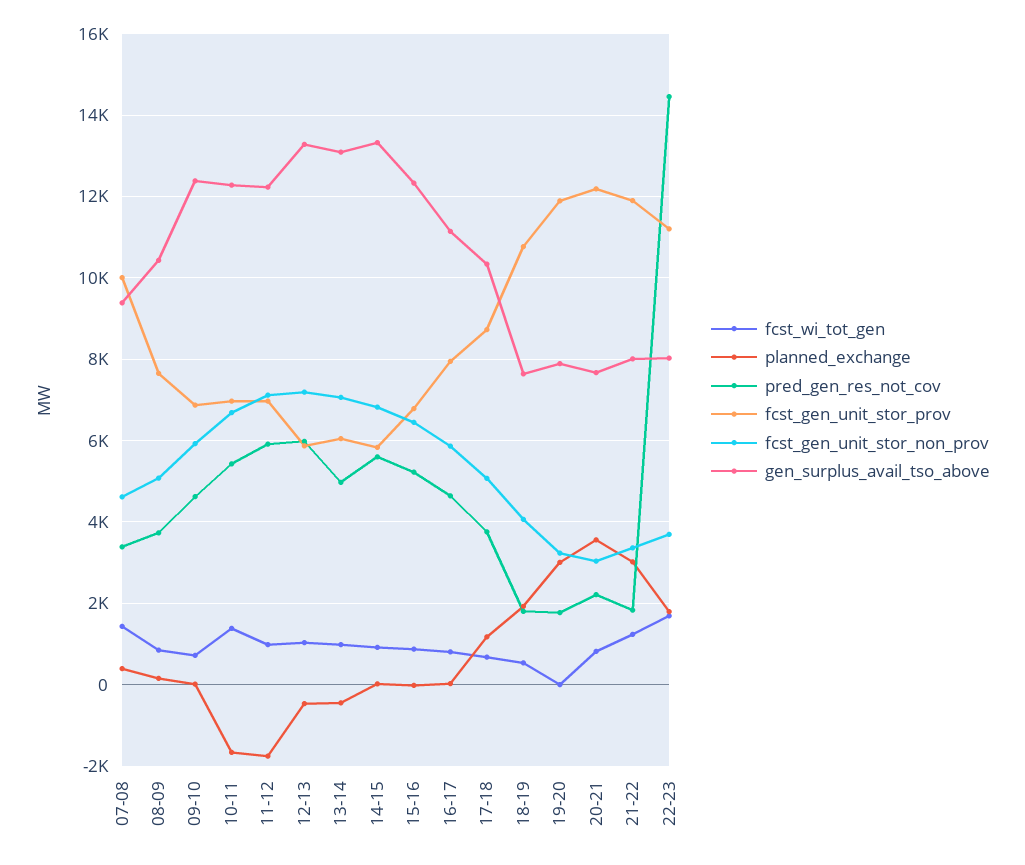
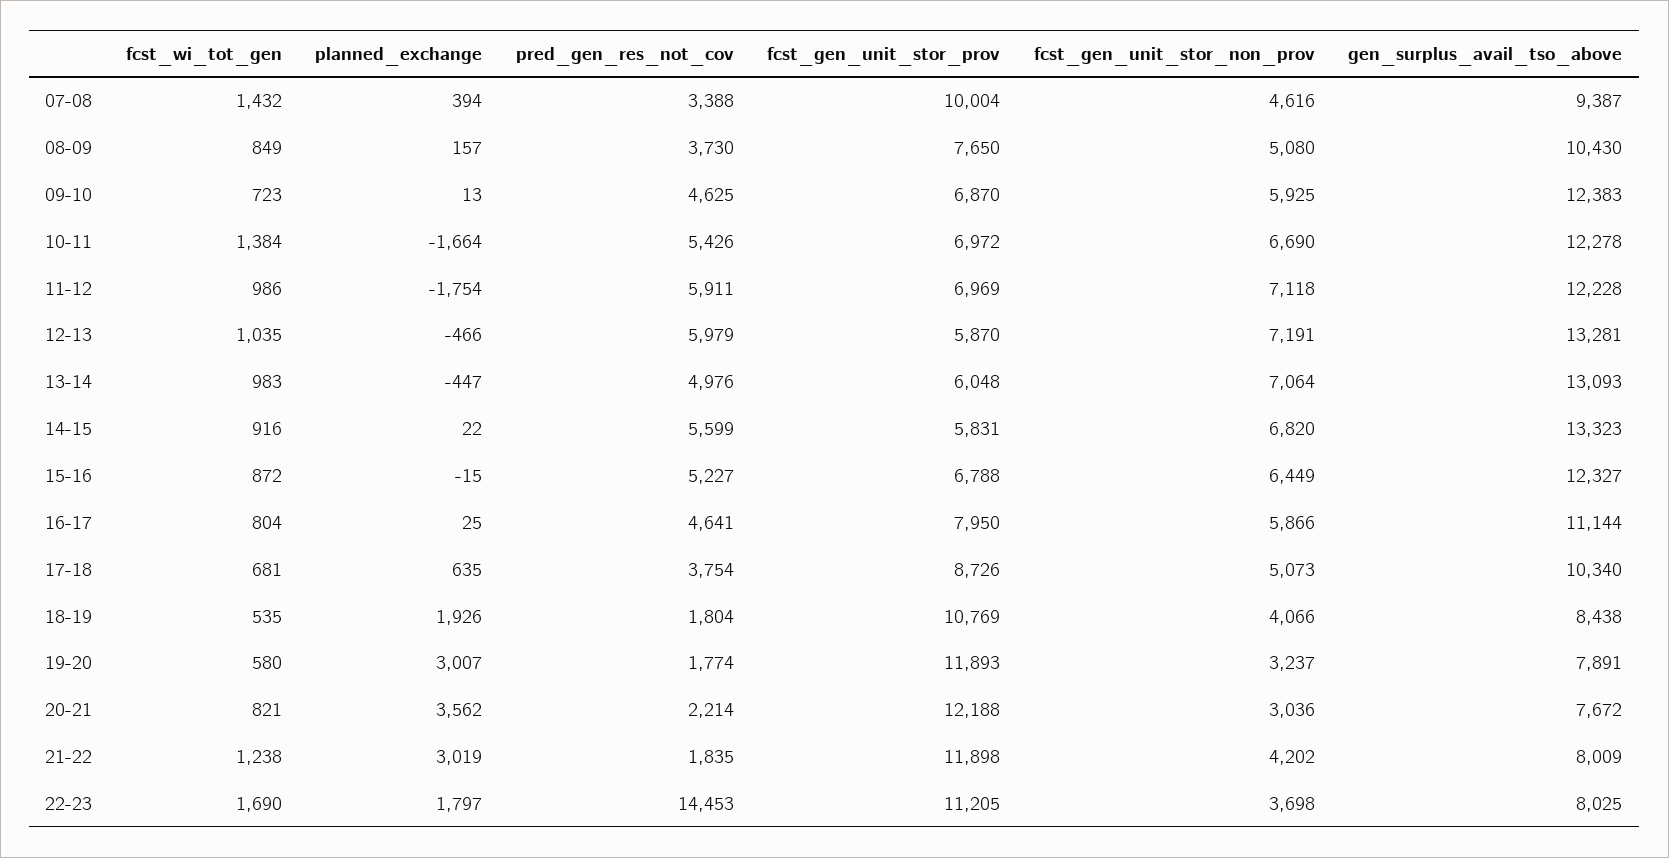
  {
    "fcst_wi_tot_gen": {
      "07-08": 1432,
      "08-09": 849,
      "09-10": 723,
      "10-11": 1384,
      "11-12": 986,
      "12-13": 1035,
      "13-14": 983,
      "14-15": 916,
      "15-16": 872,
      "16-17": 804,
      "17-18": 681,
      "18-19": 535,
-     "19-20": 0,
+     "19-20": 580,
      "20-21": 821,
      "21-22": 1238,
      "22-23": 1690
    },
    "planned_exchange": {
      "07-08": 394,
      "08-09": 157,
      "09-10": 13,
      "10-11": -1664,
      "11-12": -1754,
      "12-13": -466,
      "13-14": -447,
      "14-15": 22,
      "15-16": -15,
      "16-17": 25,
-     "17-18": 1200,
+     "17-18": 635,
      "18-19": 1926,
      "19-20": 3007,
      "20-21": 3562,
      "21-22": 3019,
      "22-23": 1797
    },
    "pred_gen_res_not_cov": {
      "07-08": 3388,
      "08-09": 3730,
      "09-10": 4625,
      "10-11": 5426,
      "11-12": 5911,
      "12-13": 5979,
      "13-14": 4976,
      "14-15": 5599,
      "15-16": 5227,
      "16-17": 4641,
      "17-18": 3754,
      "18-19": 1804,
      "19-20": 1774,
      "20-21": 2214,
      "21-22": 1835,
      "22-23": 14453
    },
    "fcst_gen_unit_stor_prov": {
      "07-08": 10004,
      "08-09": 7650,
      "09-10": 6870,
      "10-11": 6972,
      "11-12": 6969,
      "12-13": 5870,
      "13-14": 6048,
      "14-15": 5831,
      "15-16": 6788,
      "16-17": 7950,
      "17-18": 8726,
      "18-19": 10769,
      "19-20": 11893,
      "20-21": 12188,
      "21-22": 11898,
      "22-23": 11205
    },
    "fcst_gen_unit_stor_non_prov": {
      "07-08": 4616,
      "08-09": 5080,
      "09-10": 5925,
      "10-11": 6690,
      "11-12": 7118,
      "12-13": 7191,
      "13-14": 7064,
      "14-15": 6820,
      "15-16": 6449,
      "16-17": 5866,
      "17-18": 5073,
      "18-19": 4066,
      "19-20": 3237,
      "20-21": 3036,
-     "21-22": 3400,
+     "21-22": 4202,
      "22-23": 3698
    },
    "gen_surplus_avail_tso_above": {
      "07-08": 9387,
      "08-09": 10430,
      "09-10": 12383,
      "10-11": 12278,
      "11-12": 12228,
      "12-13": 13281,
      "13-14": 13093,
      "14-15": 13323,
      "15-16": 12327,
      "16-17": 11144,
      "17-18": 10340,
-     "18-19": 7600,
+     "18-19": 8438,
      "19-20": 7891,
      "20-21": 7672,
      "21-22": 8009,
      "22-23": 8025
    }
  }

